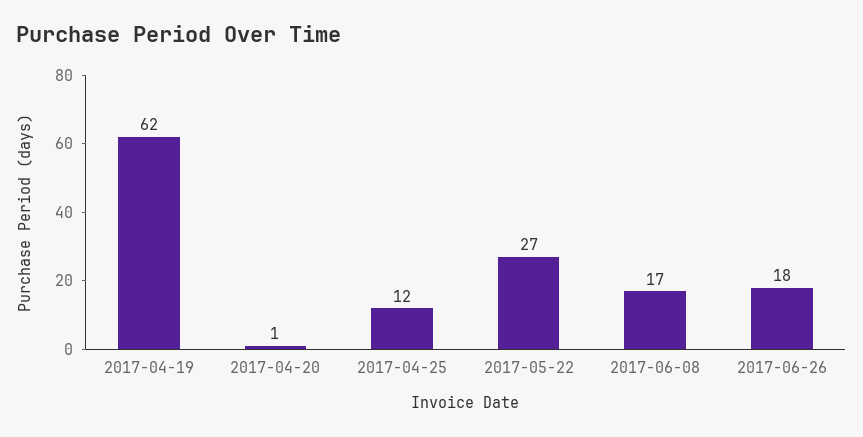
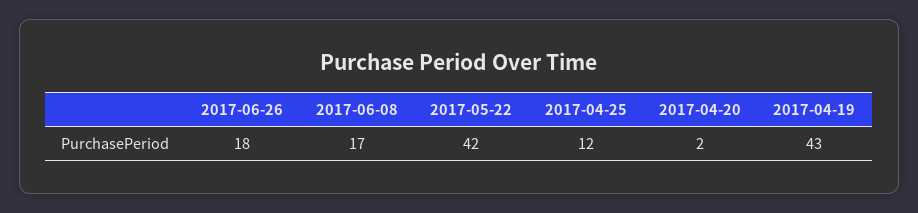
  {
-   "2017-04-19": 62,
+   "2017-04-19": 43,
-   "2017-04-20": 1,
+   "2017-04-20": 2,
    "2017-04-25": 12,
-   "2017-05-22": 27,
+   "2017-05-22": 42,
    "2017-06-08": 17,
    "2017-06-26": 18
  }

